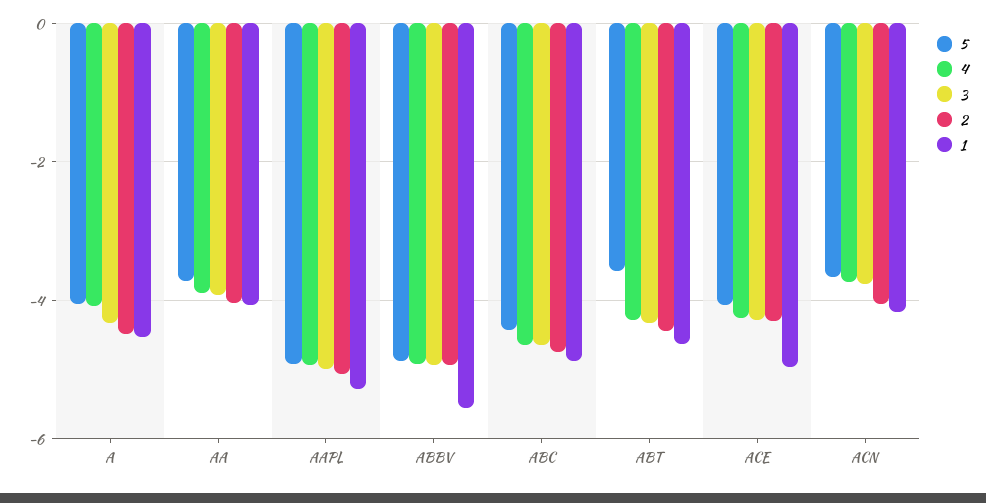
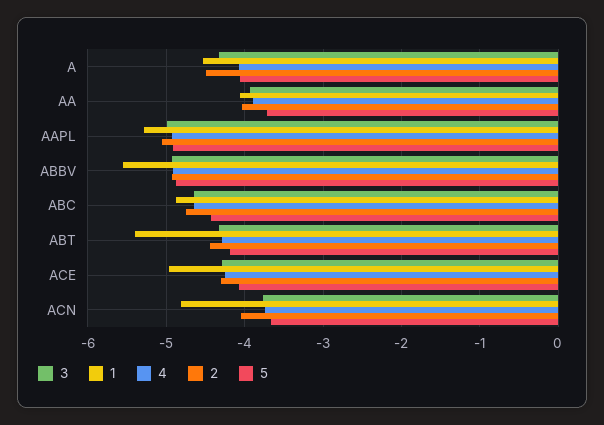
  {
    "5": {
      "A": -4.1,
      "AA": -3.7,
      "AAPL": -4.9,
      "ABBV": -4.9,
      "ABC": -4.4,
-     "ABT": -3.6,
+     "ABT": -4.2,
      "ACE": -4.1,
      "ACN": -3.7
    },
    "4": {
      "A": -4.1,
      "AA": -3.9,
      "AAPL": -4.9,
      "ABBV": -4.9,
      "ABC": -4.6,
      "ABT": -4.3,
      "ACE": -4.3,
      "ACN": -3.7
    },
    "3": {
      "A": -4.3,
      "AA": -3.9,
      "AAPL": -5,
      "ABBV": -4.9,
      "ABC": -4.7,
      "ABT": -4.3,
      "ACE": -4.3,
      "ACN": -3.8
    },
    "2": {
      "A": -4.5,
      "AA": -4,
      "AAPL": -5.1,
      "ABBV": -4.9,
      "ABC": -4.7,
      "ABT": -4.4,
      "ACE": -4.3,
      "ACN": -4
    },
    "1": {
      "A": -4.5,
      "AA": -4.1,
      "AAPL": -5.3,
      "ABBV": -5.6,
      "ABC": -4.9,
-     "ABT": -4.6,
+     "ABT": -5.4,
      "ACE": -5,
-     "ACN": -4.2
+     "ACN": -4.8
    }
  }

